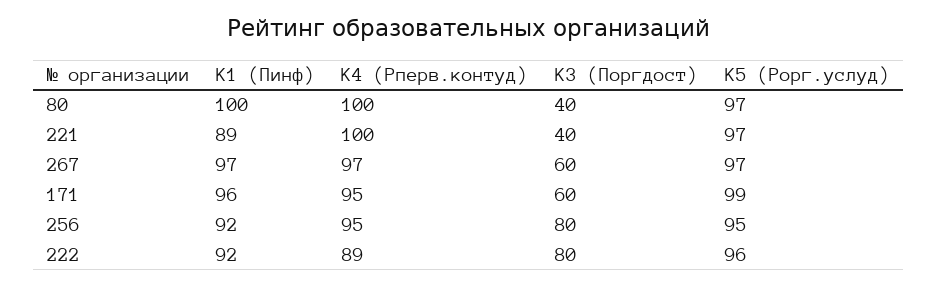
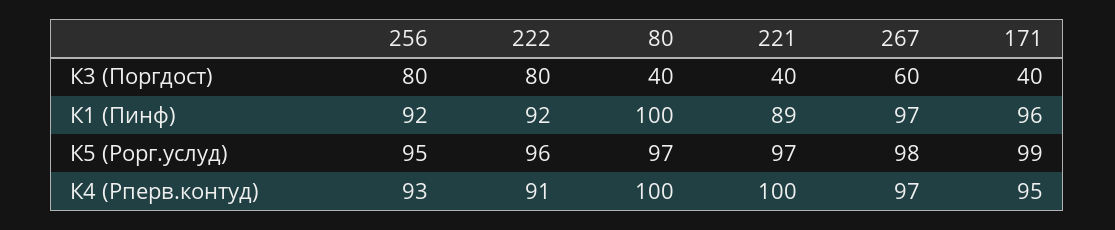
  {
    "К1 (Пинф)": {
      "80": 100,
      "221": 89,
      "267": 97,
      "171": 96,
      "256": 92,
      "222": 92
    },
    "К4 (Pперв.контуд)": {
      "80": 100,
      "221": 100,
      "267": 97,
      "171": 95,
-     "256": 95,
+     "256": 93,
-     "222": 89
+     "222": 91
    },
    "К3 (Поргдост)": {
      "80": 40,
      "221": 40,
      "267": 60,
-     "171": 60,
+     "171": 40,
      "256": 80,
      "222": 80
    },
    "К5 (Рорг.услуд)": {
      "80": 97,
      "221": 97,
-     "267": 97,
+     "267": 98,
      "171": 99,
      "256": 95,
      "222": 96
    }
  }

